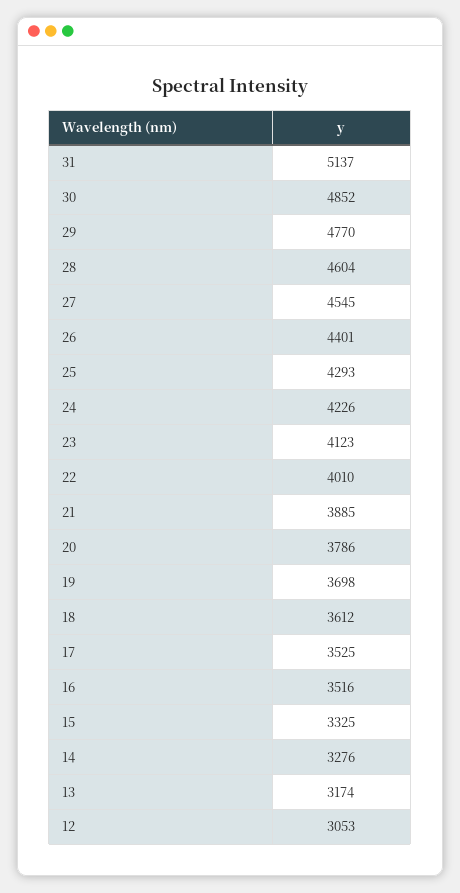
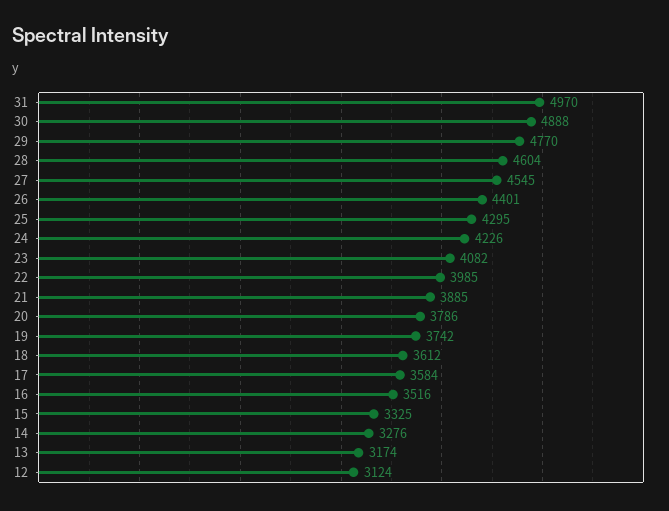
  {
-   "31": 5137,
+   "31": 4970,
-   "30": 4852,
+   "30": 4888,
    "29": 4770,
    "28": 4604,
    "27": 4545,
    "26": 4401,
-   "25": 4293,
+   "25": 4295,
    "24": 4226,
-   "23": 4123,
+   "23": 4082,
-   "22": 4010,
+   "22": 3985,
    "21": 3885,
    "20": 3786,
-   "19": 3698,
+   "19": 3742,
    "18": 3612,
-   "17": 3525,
+   "17": 3584,
    "16": 3516,
    "15": 3325,
    "14": 3276,
    "13": 3174,
-   "12": 3053
+   "12": 3124
  }

